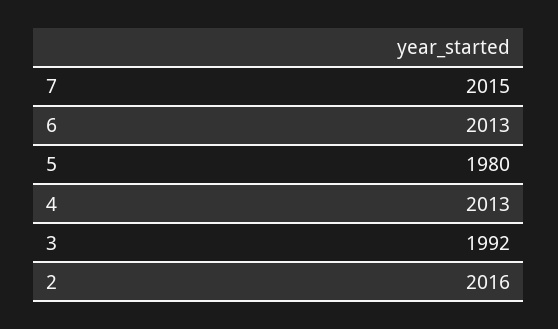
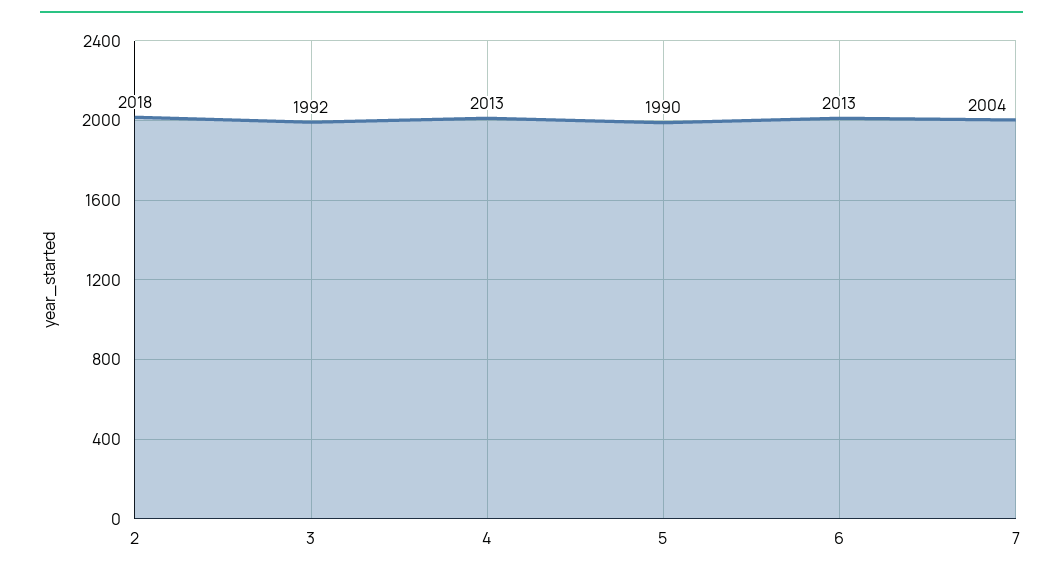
  {
-   "7": 2015,
+   "7": 2004,
    "6": 2013,
-   "5": 1980,
+   "5": 1990,
    "4": 2013,
    "3": 1992,
-   "2": 2016
+   "2": 2018
  }

